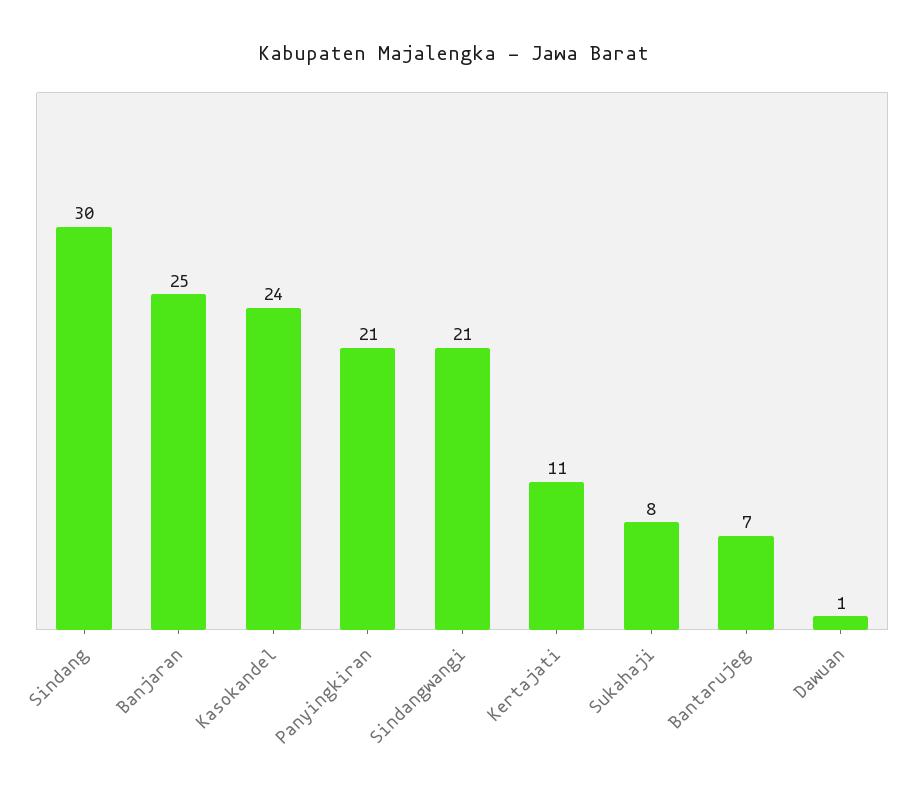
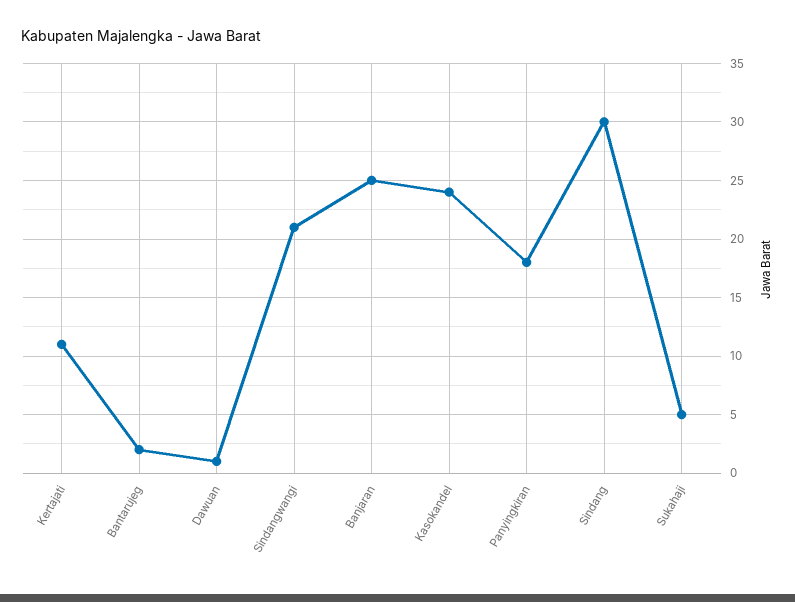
  {
    "Sindang": 30,
    "Banjaran": 25,
    "Kasokandel": 24,
-   "Panyingkiran": 21,
+   "Panyingkiran": 18,
    "Sindangwangi": 21,
    "Kertajati": 11,
-   "Sukahaji": 8,
+   "Sukahaji": 5,
-   "Bantarujeg": 7,
+   "Bantarujeg": 2,
    "Dawuan": 1
  }

